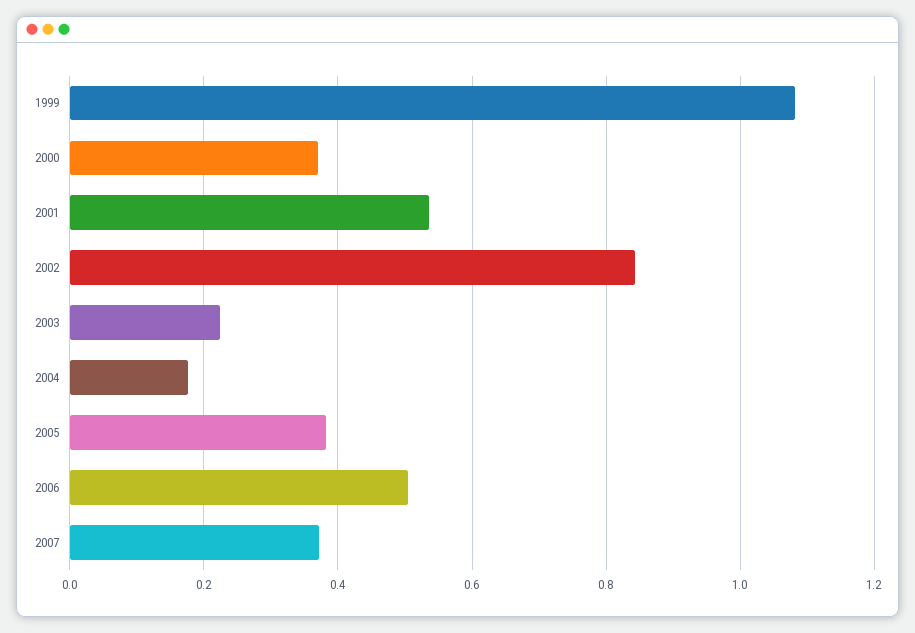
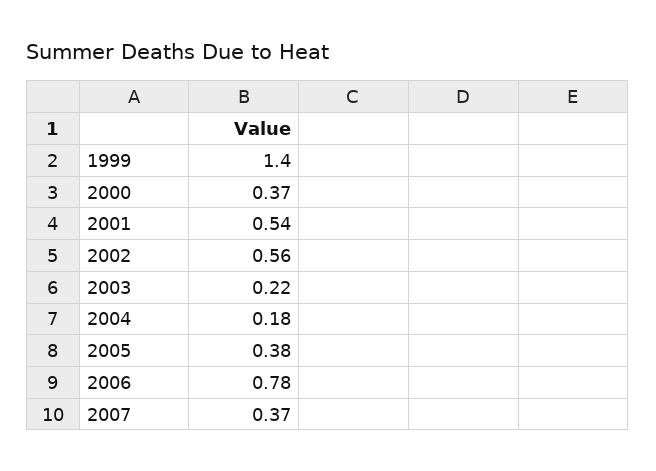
  {
-   "1999": 1.08,
+   "1999": 1.4,
    "2000": 0.37,
    "2001": 0.54,
-   "2002": 0.84,
+   "2002": 0.56,
    "2003": 0.22,
    "2004": 0.18,
    "2005": 0.38,
-   "2006": 0.5,
+   "2006": 0.78,
    "2007": 0.37
  }

